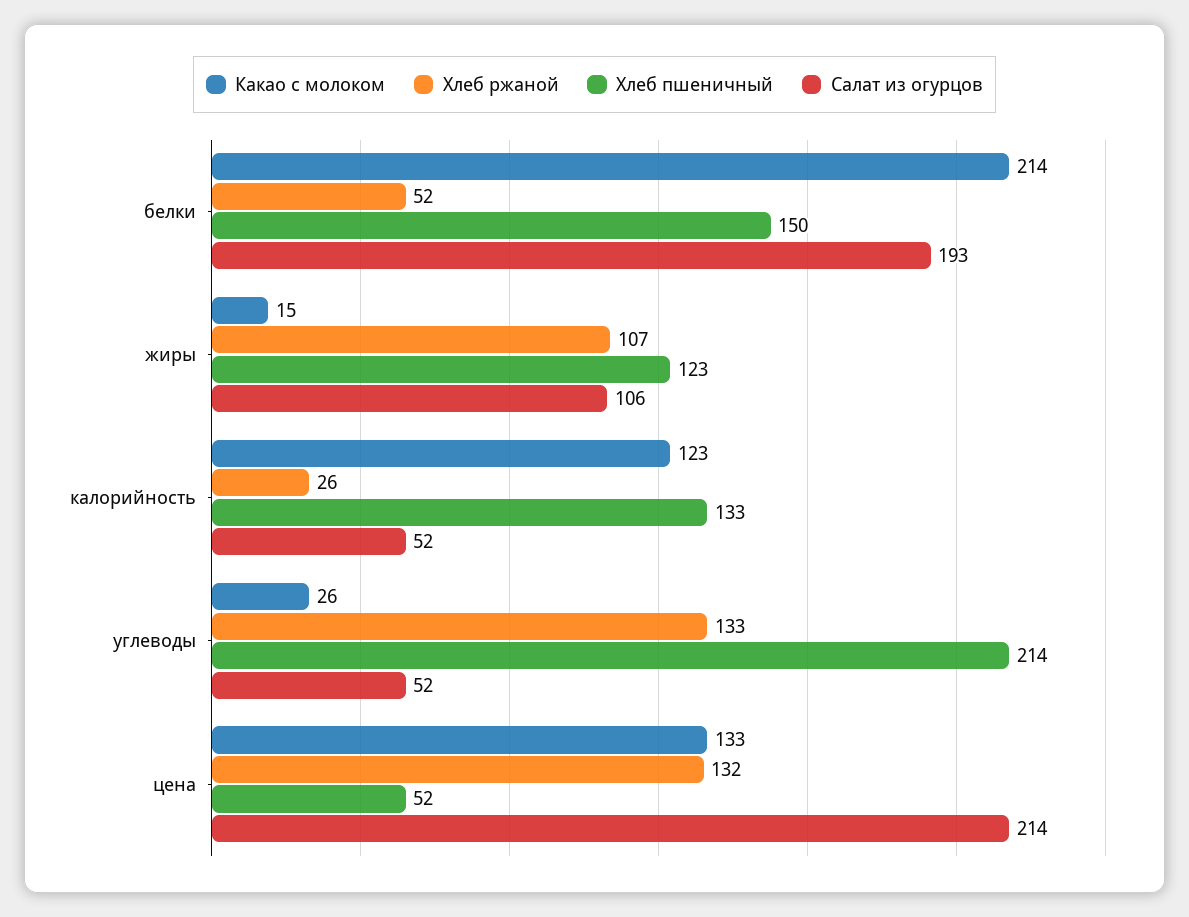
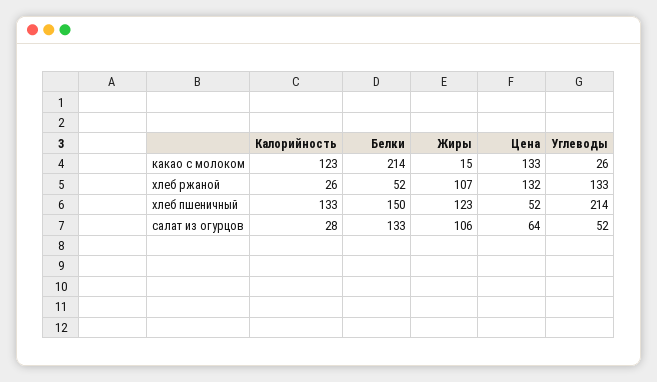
  {
    "Какао с молоком": {
      "белки": 214,
      "жиры": 15,
      "калорийность": 123,
      "углеводы": 26,
      "цена": 133
    },
    "Хлеб ржаной": {
      "белки": 52,
      "жиры": 107,
      "калорийность": 26,
      "углеводы": 133,
      "цена": 132
    },
    "Хлеб пшеничный": {
      "белки": 150,
      "жиры": 123,
      "калорийность": 133,
      "углеводы": 214,
      "цена": 52
    },
    "Салат из огурцов": {
-     "белки": 193,
+     "белки": 133,
      "жиры": 106,
-     "калорийность": 52,
+     "калорийность": 28,
      "углеводы": 52,
-     "цена": 214
+     "цена": 64
    }
  }

